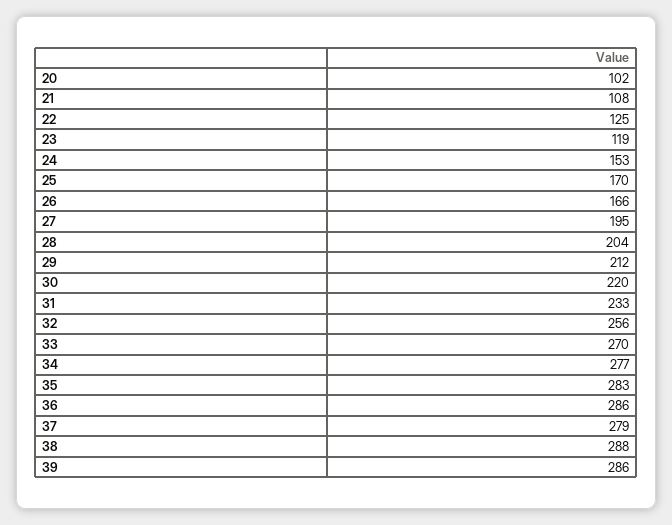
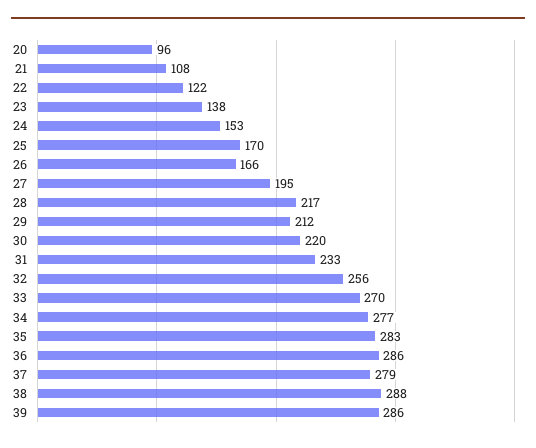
  {
-   "20": 102,
+   "20": 96,
    "21": 108,
-   "22": 125,
+   "22": 122,
-   "23": 119,
+   "23": 138,
    "24": 153,
    "25": 170,
    "26": 166,
    "27": 195,
-   "28": 204,
+   "28": 217,
    "29": 212,
    "30": 220,
    "31": 233,
    "32": 256,
    "33": 270,
    "34": 277,
    "35": 283,
    "36": 286,
    "37": 279,
    "38": 288,
    "39": 286
  }

